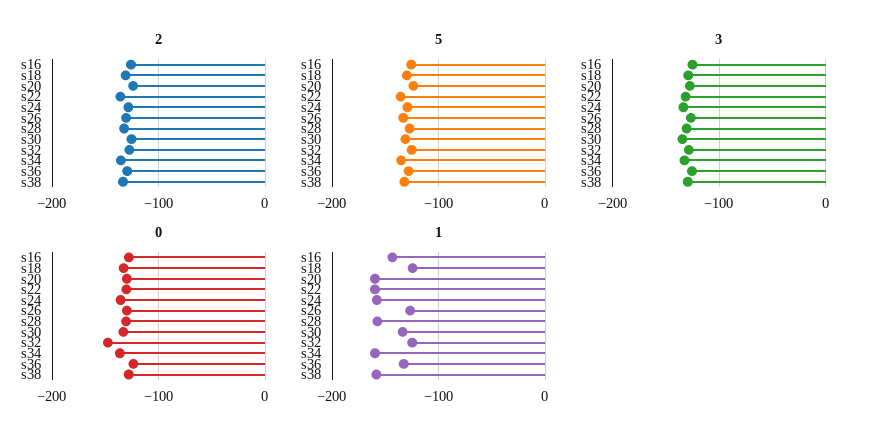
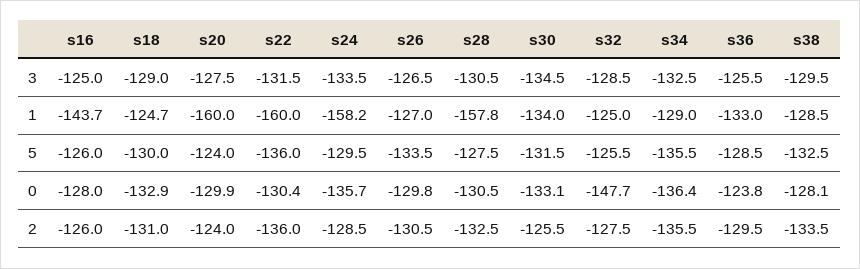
  {
    "2": {
      "s16": -126,
      "s18": -131,
      "s20": -124,
      "s22": -136,
      "s24": -128.5,
      "s26": -130.5,
      "s28": -132.5,
      "s30": -125.5,
      "s32": -127.5,
      "s34": -135.5,
      "s36": -129.5,
      "s38": -133.5
    },
    "5": {
      "s16": -126,
      "s18": -130,
      "s20": -124,
      "s22": -136,
      "s24": -129.5,
      "s26": -133.5,
      "s28": -127.5,
      "s30": -131.5,
      "s32": -125.5,
      "s34": -135.5,
      "s36": -128.5,
      "s38": -132.5
    },
    "3": {
      "s16": -125,
      "s18": -129,
      "s20": -127.5,
      "s22": -131.5,
      "s24": -133.5,
      "s26": -126.5,
      "s28": -130.5,
      "s30": -134.5,
      "s32": -128.5,
      "s34": -132.5,
      "s36": -125.5,
      "s38": -129.5
    },
    "0": {
      "s16": -128,
      "s18": -132.9,
      "s20": -129.9,
      "s22": -130.4,
      "s24": -135.7,
      "s26": -129.8,
      "s28": -130.5,
      "s30": -133.1,
      "s32": -147.7,
      "s34": -136.4,
      "s36": -123.8,
      "s38": -128.1
    },
    "1": {
      "s16": -143.7,
      "s18": -124.7,
      "s20": -160,
      "s22": -160,
      "s24": -158.2,
      "s26": -127,
      "s28": -157.8,
      "s30": -134,
      "s32": -125,
-     "s34": -160,
+     "s34": -129,
      "s36": -133,
-     "s38": -160
+     "s38": -128.5
    }
  }

